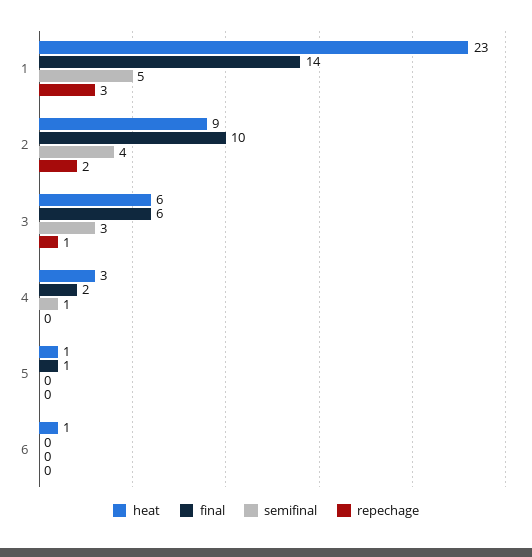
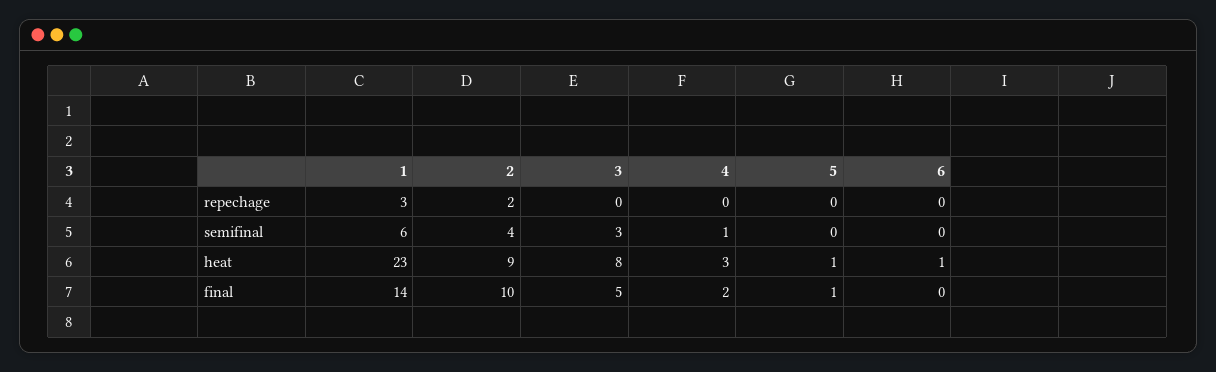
  {
    "heat": {
      "1": 23,
      "2": 9,
-     "3": 6,
+     "3": 8,
      "4": 3,
      "5": 1,
      "6": 1
    },
    "final": {
      "1": 14,
      "2": 10,
-     "3": 6,
+     "3": 5,
      "4": 2,
      "5": 1,
      "6": 0
    },
    "semifinal": {
-     "1": 5,
+     "1": 6,
      "2": 4,
      "3": 3,
      "4": 1,
      "5": 0,
      "6": 0
    },
    "repechage": {
      "1": 3,
      "2": 2,
-     "3": 1,
+     "3": 0,
      "4": 0,
      "5": 0,
      "6": 0
    }
  }

